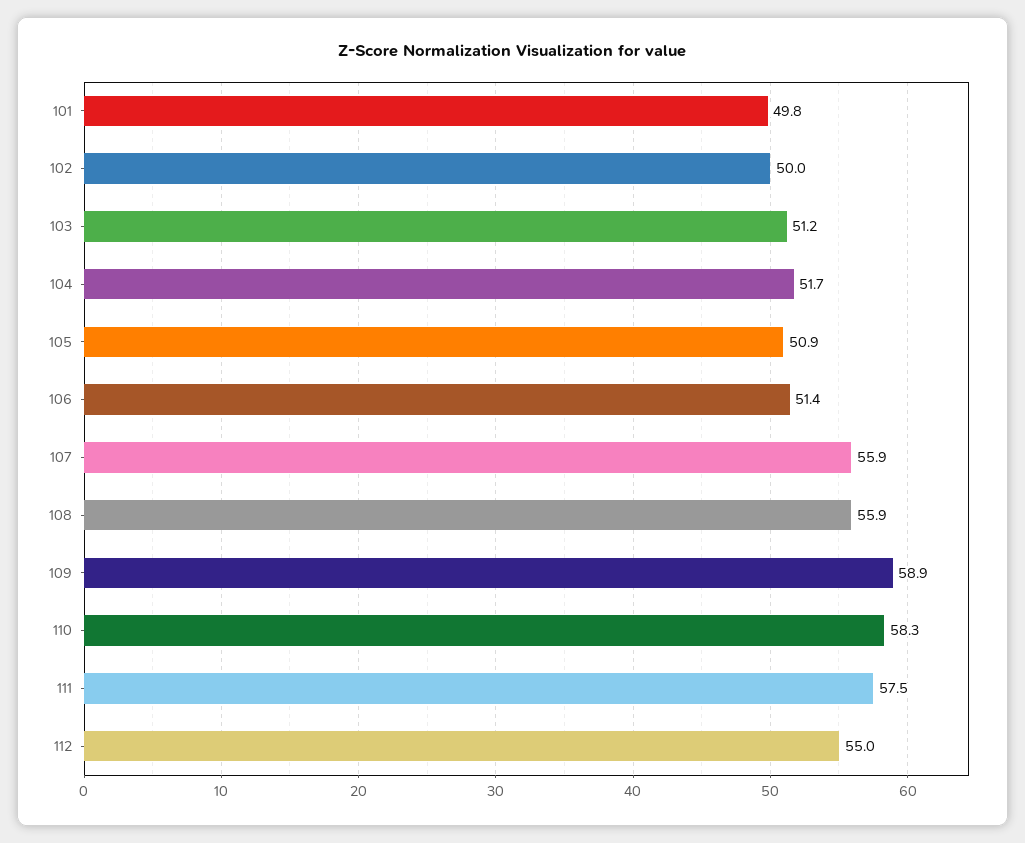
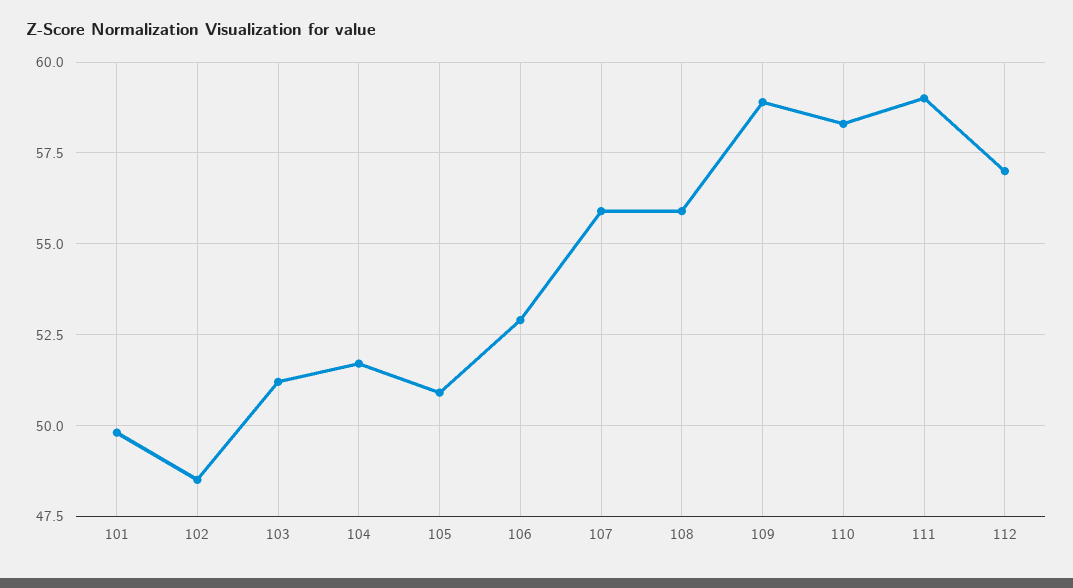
  {
    "101": 49.8,
-   "102": 50,
+   "102": 48.5,
    "103": 51.2,
    "104": 51.7,
    "105": 50.9,
-   "106": 51.4,
+   "106": 53,
    "107": 55.9,
    "108": 55.9,
    "109": 58.9,
    "110": 58.3,
-   "111": 57.5,
+   "111": 59,
-   "112": 55
+   "112": 57
  }

